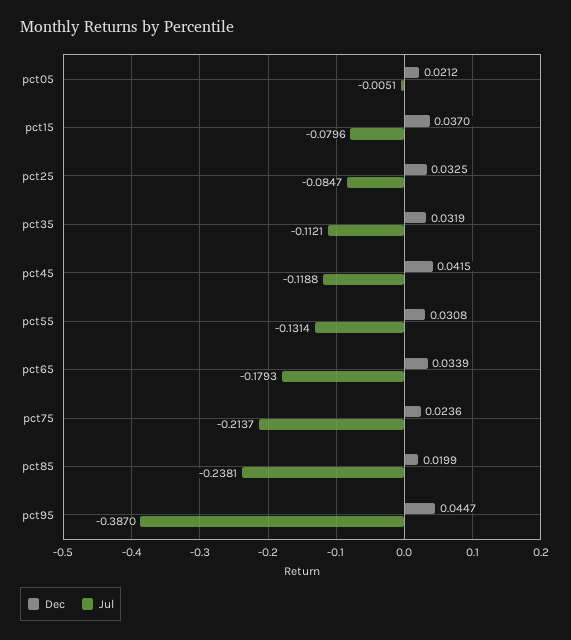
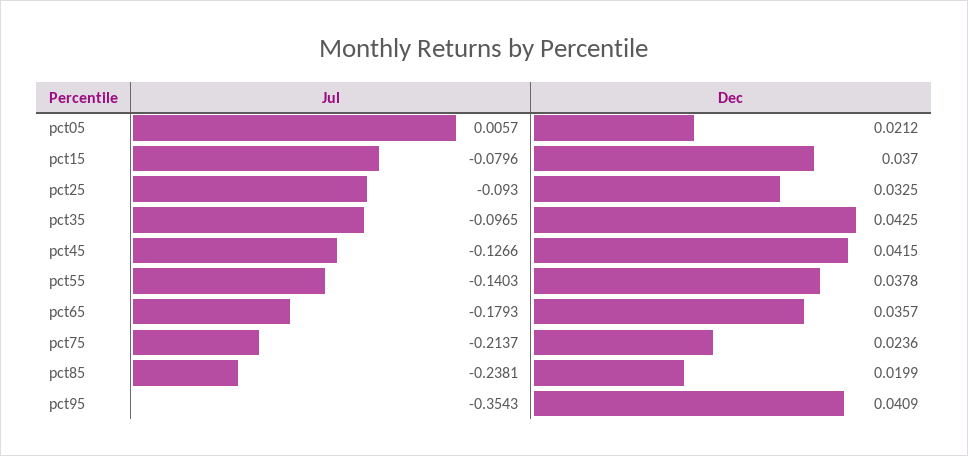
  {
    "Dec": {
      "pct05": 0.0212,
      "pct15": 0.037,
      "pct25": 0.0325,
-     "pct35": 0.0319,
+     "pct35": 0.0425,
      "pct45": 0.0415,
-     "pct55": 0.0308,
+     "pct55": 0.0378,
-     "pct65": 0.0339,
+     "pct65": 0.0357,
      "pct75": 0.0236,
      "pct85": 0.0199,
-     "pct95": 0.0447
+     "pct95": 0.0409
    },
    "Jul": {
-     "pct05": -0.0051,
+     "pct05": 0.0057,
      "pct15": -0.0796,
-     "pct25": -0.0847,
+     "pct25": -0.093,
-     "pct35": -0.1121,
+     "pct35": -0.0965,
-     "pct45": -0.1188,
+     "pct45": -0.1266,
-     "pct55": -0.1314,
+     "pct55": -0.1403,
      "pct65": -0.1793,
      "pct75": -0.2137,
      "pct85": -0.2381,
-     "pct95": -0.387
+     "pct95": -0.3543
    }
  }

